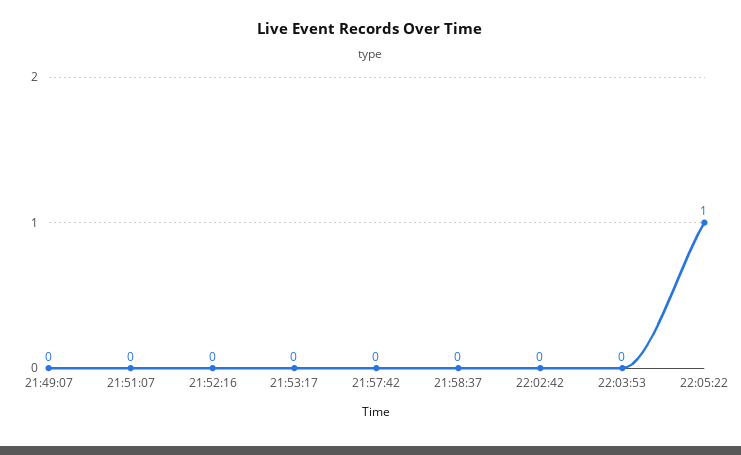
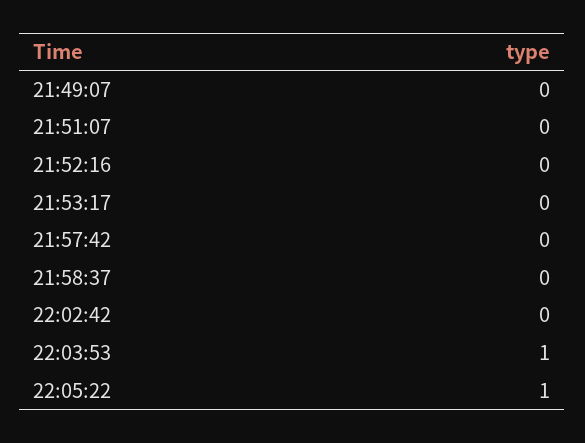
  {
    "21:49:07": 0,
    "21:51:07": 0,
    "21:52:16": 0,
    "21:53:17": 0,
    "21:57:42": 0,
    "21:58:37": 0,
    "22:02:42": 0,
-   "22:03:53": 0,
+   "22:03:53": 1,
    "22:05:22": 1
  }

